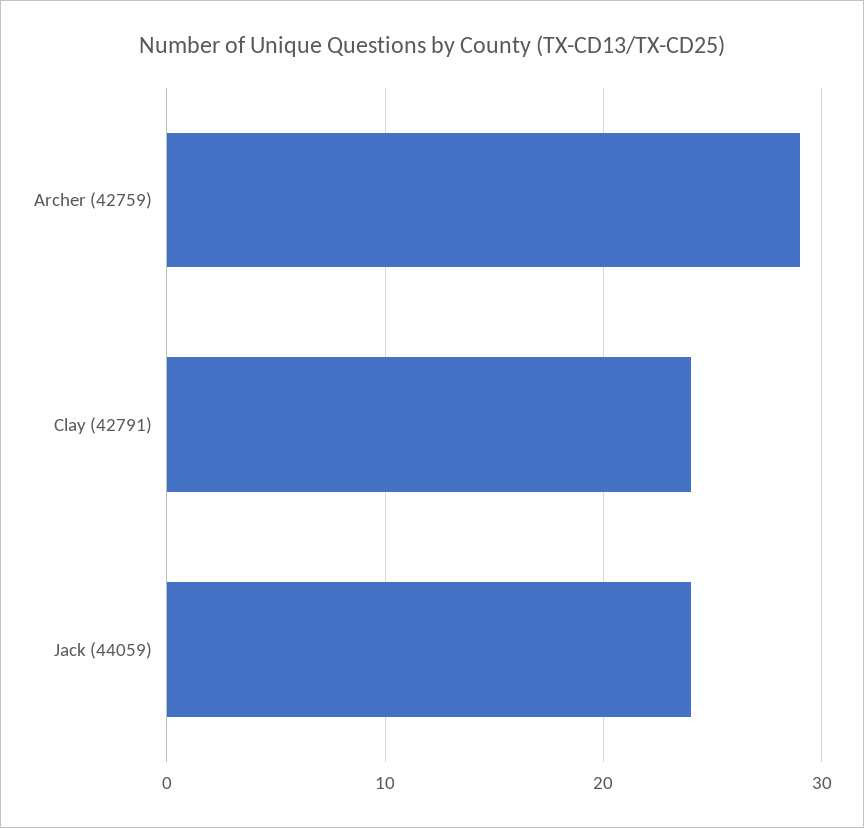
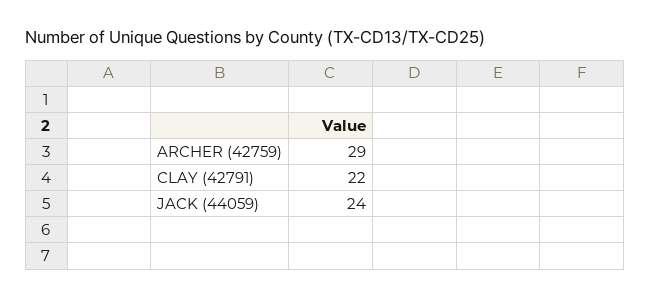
  {
    "Archer (42759)": 29,
-   "Clay (42791)": 24,
+   "Clay (42791)": 22,
    "Jack (44059)": 24
  }

